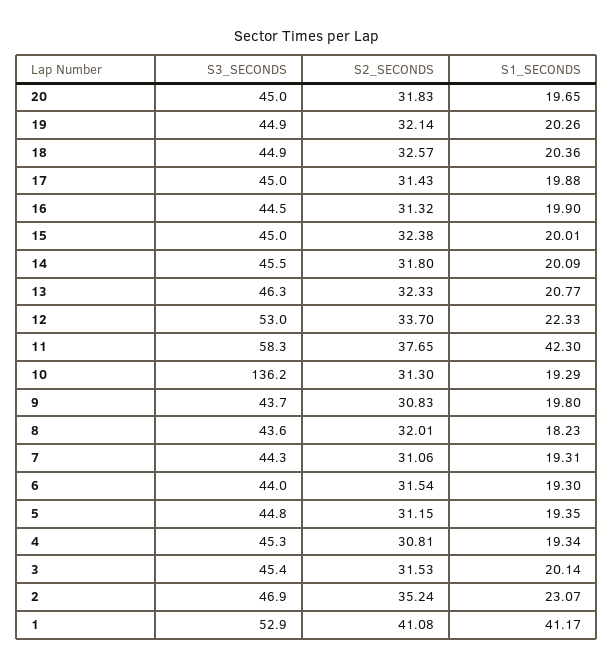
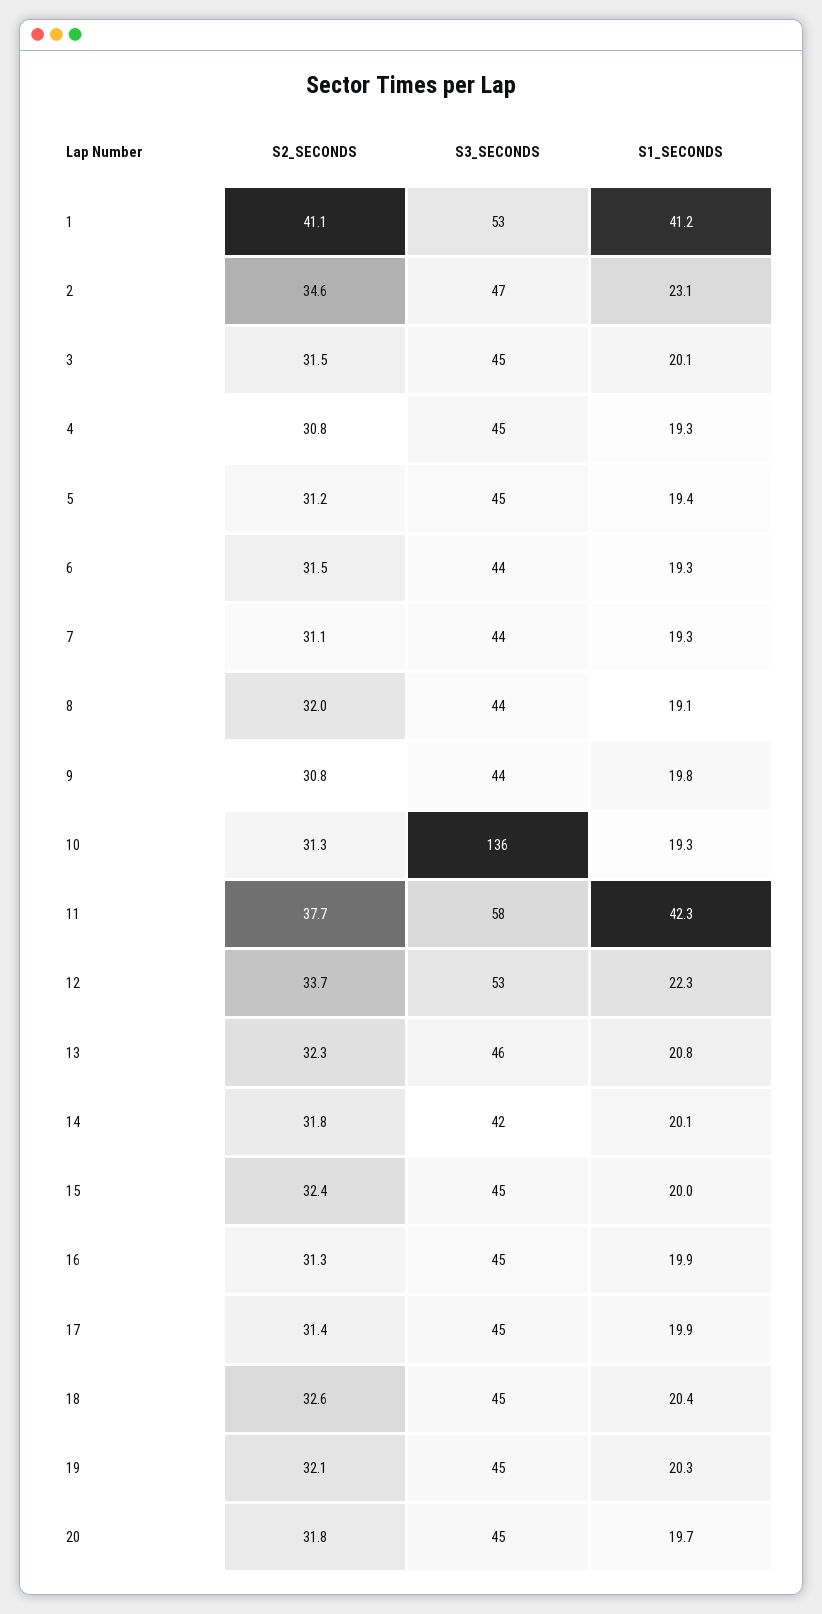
  {
    "S3_SECONDS": {
      "20": 45,
      "19": 44.9,
      "18": 44.9,
      "17": 45,
      "16": 44.5,
      "15": 45,
-     "14": 45.5,
+     "14": 42,
      "13": 46.3,
      "12": 53,
      "11": 58.3,
      "10": 136.2,
      "9": 43.7,
      "8": 43.6,
      "7": 44.3,
      "6": 44,
      "5": 44.8,
      "4": 45.3,
      "3": 45.4,
      "2": 46.9,
      "1": 52.9
    },
    "S2_SECONDS": {
      "20": 31.83,
      "19": 32.14,
      "18": 32.57,
      "17": 31.43,
      "16": 31.32,
      "15": 32.38,
      "14": 31.8,
      "13": 32.33,
      "12": 33.7,
      "11": 37.65,
      "10": 31.3,
      "9": 30.83,
      "8": 32.01,
      "7": 31.06,
      "6": 31.54,
      "5": 31.15,
      "4": 30.81,
      "3": 31.53,
-     "2": 35.24,
+     "2": 34.6,
      "1": 41.08
    },
    "S1_SECONDS": {
      "20": 19.65,
      "19": 20.26,
      "18": 20.36,
      "17": 19.88,
      "16": 19.9,
      "15": 20.01,
      "14": 20.09,
      "13": 20.77,
      "12": 22.33,
      "11": 42.3,
      "10": 19.29,
      "9": 19.8,
-     "8": 18.23,
+     "8": 19.1,
      "7": 19.31,
      "6": 19.3,
      "5": 19.35,
      "4": 19.34,
      "3": 20.14,
      "2": 23.07,
      "1": 41.17
    }
  }

